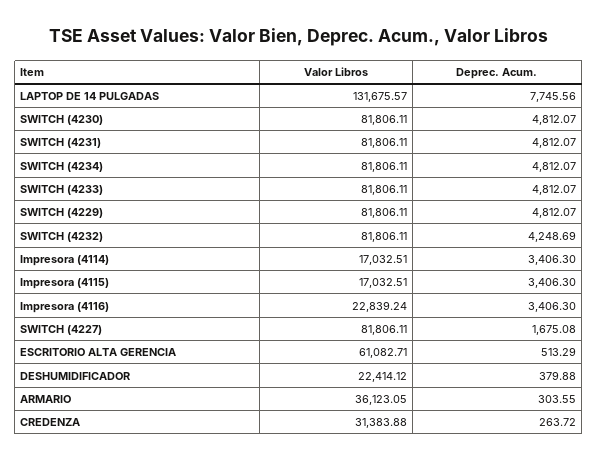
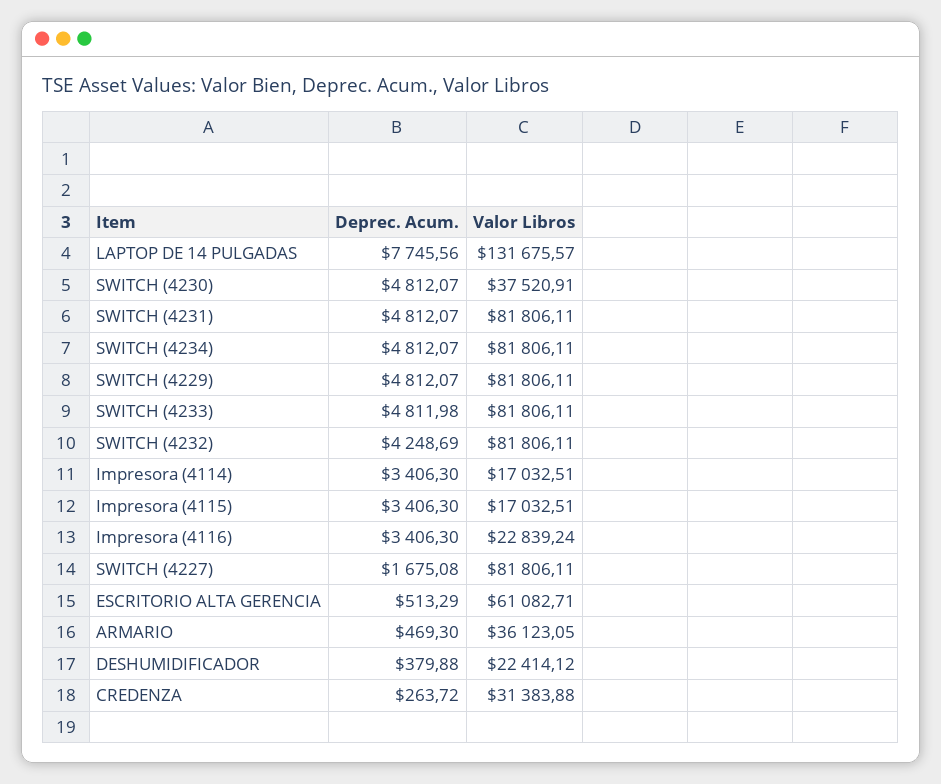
  {
    "Valor Libros": {
      "LAPTOP DE 14 PULGADAS": 131675.57,
-     "SWITCH (4230)": 81806.11,
+     "SWITCH (4230)": 37520.91,
      "SWITCH (4231)": 81806.11,
      "SWITCH (4234)": 81806.11,
      "SWITCH (4233)": 81806.11,
      "SWITCH (4229)": 81806.11,
      "SWITCH (4232)": 81806.11,
      "Impresora (4114)": 17032.51,
      "Impresora (4115)": 17032.51,
      "Impresora (4116)": 22839.24,
      "SWITCH (4227)": 81806.11,
      "ESCRITORIO ALTA GERENCIA": 61082.71,
      "DESHUMIDIFICADOR": 22414.12,
      "ARMARIO": 36123.05,
      "CREDENZA": 31383.88
    },
    "Deprec. Acum.": {
      "LAPTOP DE 14 PULGADAS": 7745.56,
      "SWITCH (4230)": 4812.07,
      "SWITCH (4231)": 4812.07,
      "SWITCH (4234)": 4812.07,
-     "SWITCH (4233)": 4812.07,
+     "SWITCH (4233)": 4811.98,
      "SWITCH (4229)": 4812.07,
      "SWITCH (4232)": 4248.69,
      "Impresora (4114)": 3406.3,
      "Impresora (4115)": 3406.3,
      "Impresora (4116)": 3406.3,
      "SWITCH (4227)": 1675.08,
      "ESCRITORIO ALTA GERENCIA": 513.29,
      "DESHUMIDIFICADOR": 379.88,
-     "ARMARIO": 303.55,
+     "ARMARIO": 469.3,
      "CREDENZA": 263.72
    }
  }

